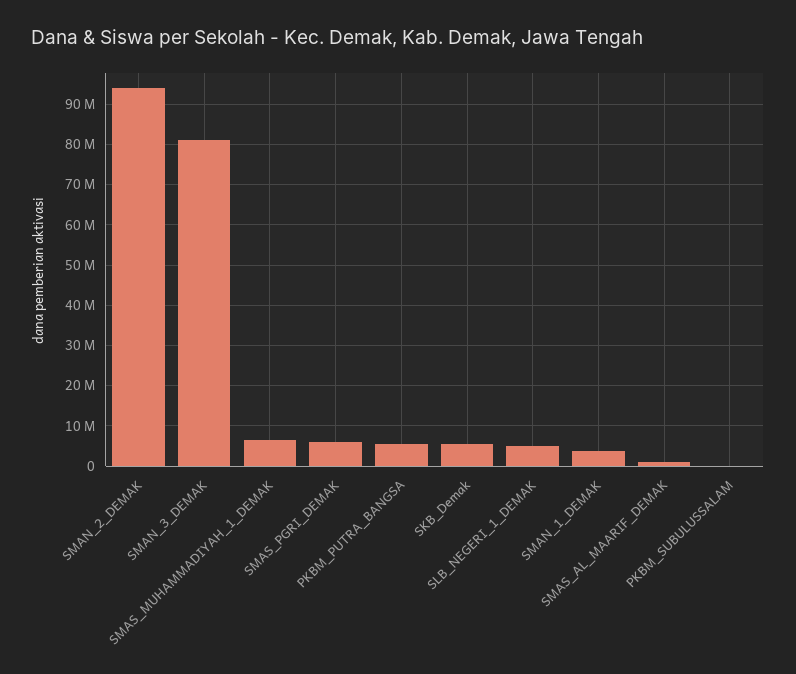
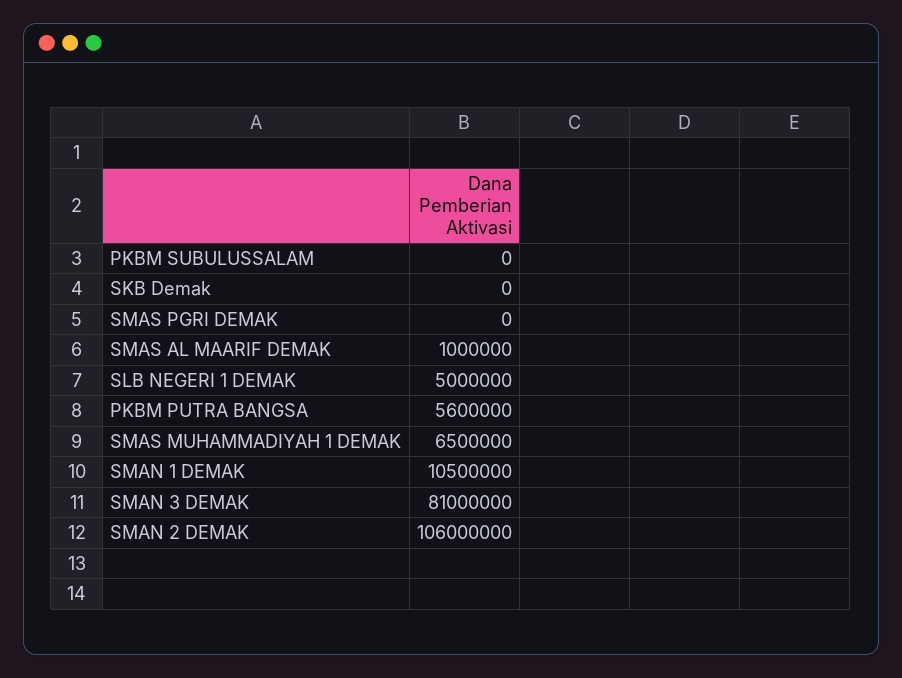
  {
-   "SMAN_2_DEMAK": 94000000,
+   "SMAN_2_DEMAK": 106000000,
    "SMAN_3_DEMAK": 81000000,
    "SMAS_MUHAMMADIYAH_1_DEMAK": 6500000,
-   "SMAS_PGRI_DEMAK": 6000000,
+   "SMAS_PGRI_DEMAK": 0,
    "PKBM_PUTRA_BANGSA": 5600000,
-   "SKB_Demak": 6000000,
+   "SKB_Demak": 0,
    "SLB_NEGERI_1_DEMAK": 5000000,
-   "SMAN_1_DEMAK": 4000000,
+   "SMAN_1_DEMAK": 10500000,
    "SMAS_AL_MAARIF_DEMAK": 1000000,
    "PKBM_SUBULUSSALAM": 0
  }

